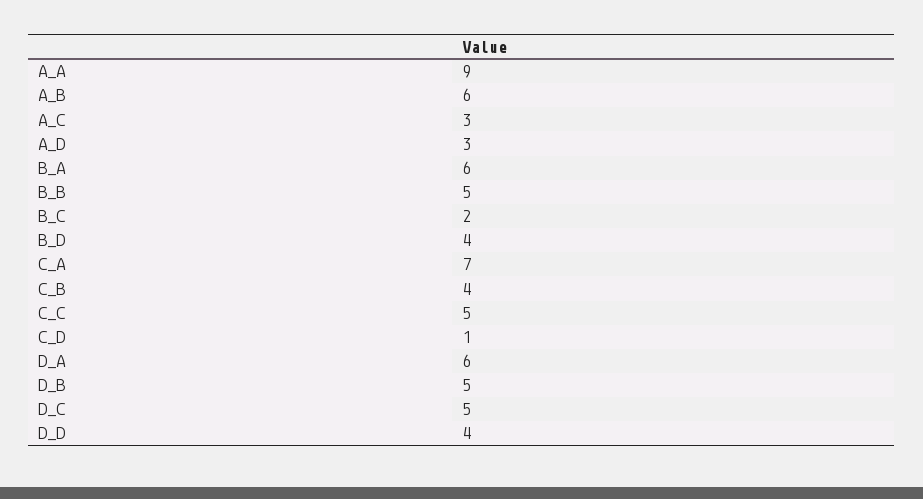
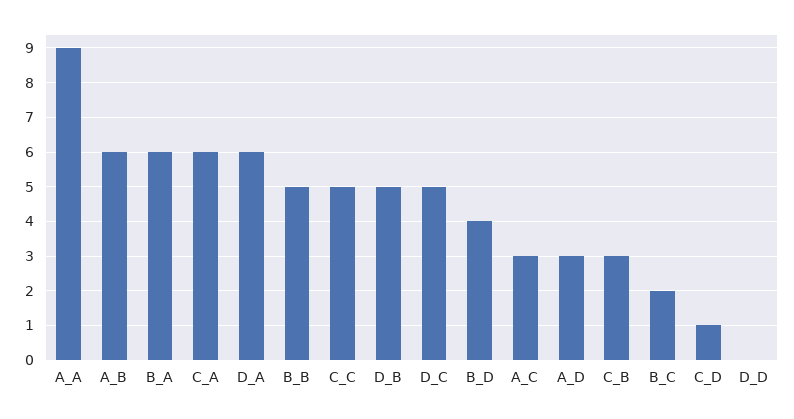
  {
    "A_A": 9,
    "A_B": 6,
    "A_C": 3,
    "A_D": 3,
    "B_A": 6,
    "B_B": 5,
    "B_C": 2,
    "B_D": 4,
-   "C_A": 7,
+   "C_A": 6,
-   "C_B": 4,
+   "C_B": 3,
    "C_C": 5,
    "C_D": 1,
    "D_A": 6,
    "D_B": 5,
    "D_C": 5,
-   "D_D": 4
+   "D_D": 0
  }

